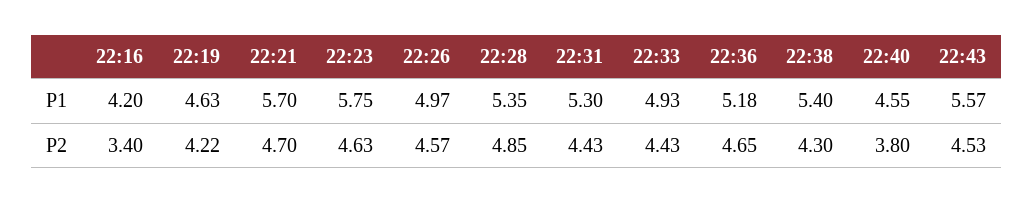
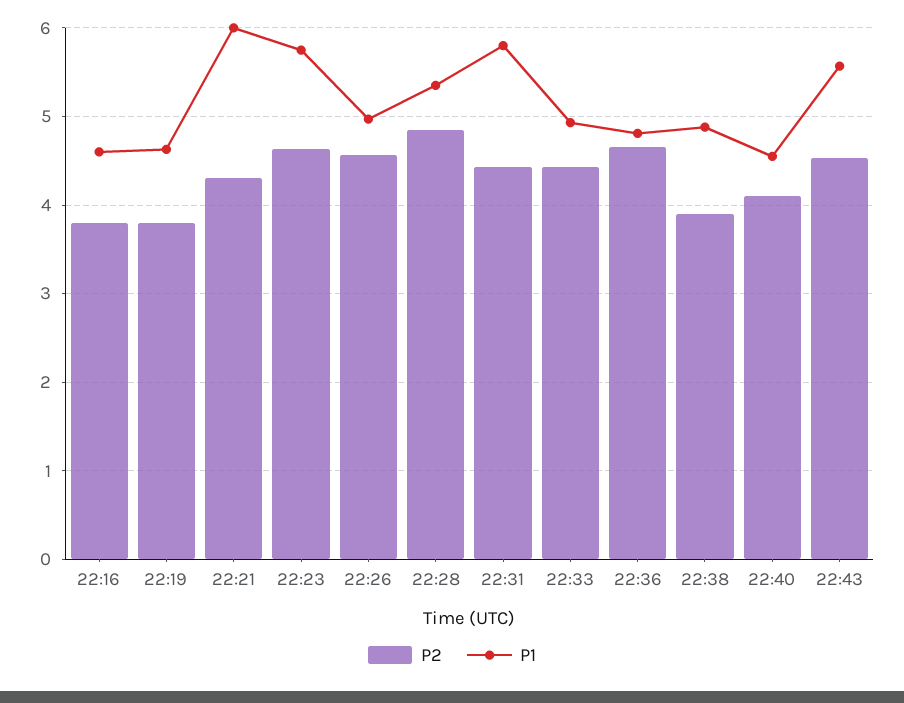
  {
    "P1": {
-     "22:16": 4.2,
+     "22:16": 4.6,
      "22:19": 4.63,
-     "22:21": 5.7,
+     "22:21": 6,
      "22:23": 5.75,
      "22:26": 4.97,
      "22:28": 5.35,
-     "22:31": 5.3,
+     "22:31": 5.8,
      "22:33": 4.93,
-     "22:36": 5.18,
+     "22:36": 4.8,
-     "22:38": 5.4,
+     "22:38": 4.9,
      "22:40": 4.55,
      "22:43": 5.57
    },
    "P2": {
-     "22:16": 3.4,
+     "22:16": 3.8,
-     "22:19": 4.22,
+     "22:19": 3.8,
-     "22:21": 4.7,
+     "22:21": 4.3,
      "22:23": 4.63,
      "22:26": 4.57,
      "22:28": 4.85,
      "22:31": 4.43,
      "22:33": 4.43,
      "22:36": 4.65,
-     "22:38": 4.3,
+     "22:38": 3.9,
-     "22:40": 3.8,
+     "22:40": 4.1,
      "22:43": 4.53
    }
  }

